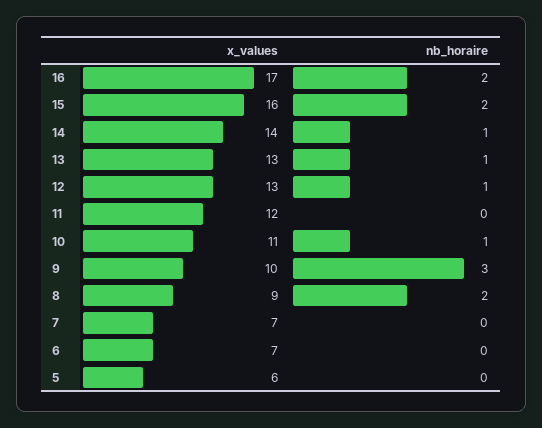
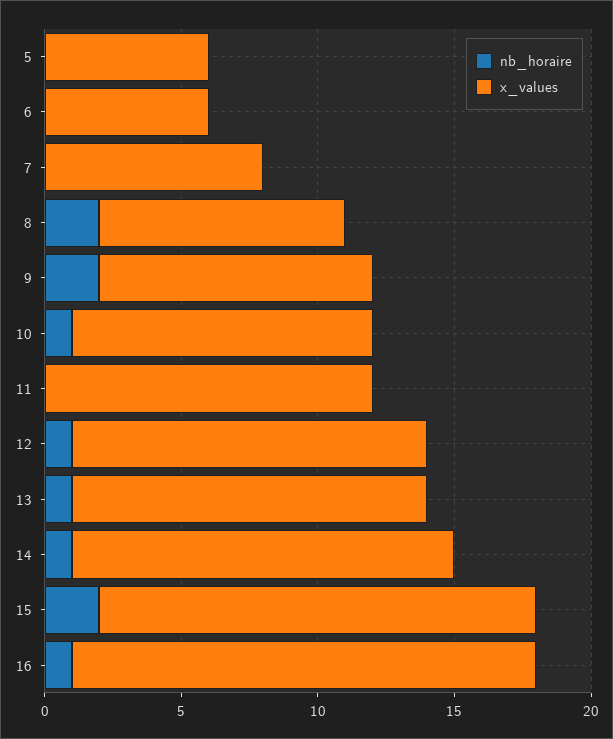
  {
    "x_values": {
      "16": 17,
      "15": 16,
      "14": 14,
      "13": 13,
      "12": 13,
      "11": 12,
      "10": 11,
      "9": 10,
      "8": 9,
-     "7": 7,
+     "7": 8,
-     "6": 7,
+     "6": 6,
      "5": 6
    },
    "nb_horaire": {
-     "16": 2,
+     "16": 1,
      "15": 2,
      "14": 1,
      "13": 1,
      "12": 1,
      "11": 0,
      "10": 1,
-     "9": 3,
+     "9": 2,
      "8": 2,
      "7": 0,
      "6": 0,
      "5": 0
    }
  }

